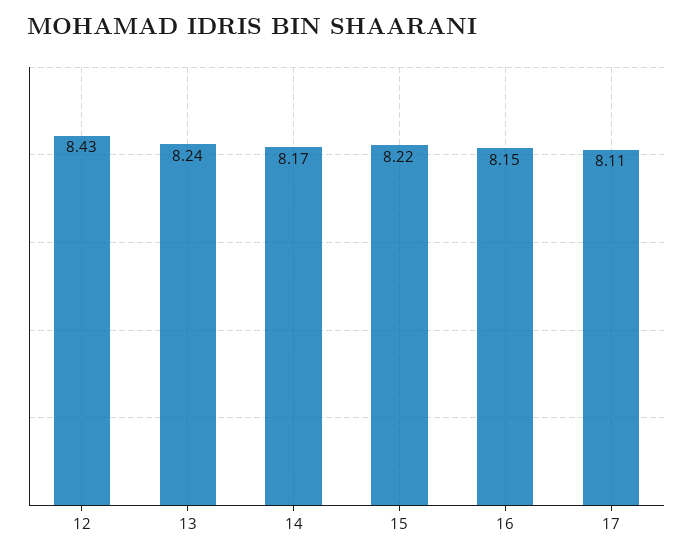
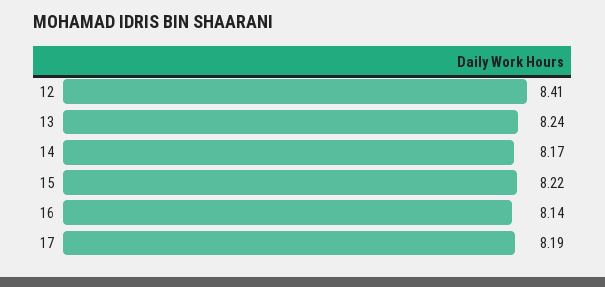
  {
-   "12": 8.43,
+   "12": 8.41,
    "13": 8.24,
    "14": 8.17,
    "15": 8.22,
-   "16": 8.15,
+   "16": 8.14,
-   "17": 8.11
+   "17": 8.19
  }

